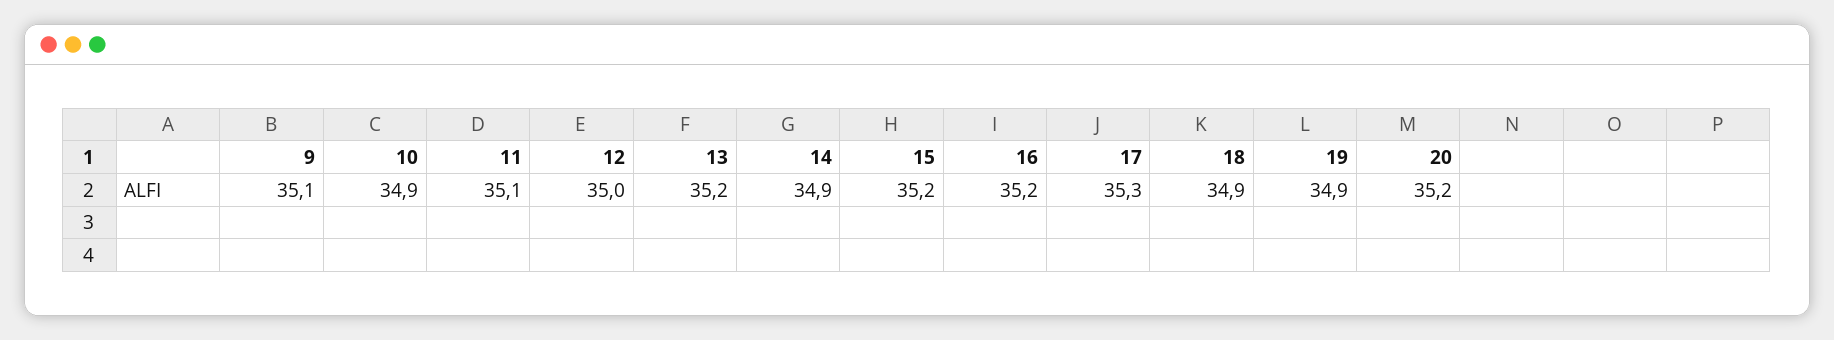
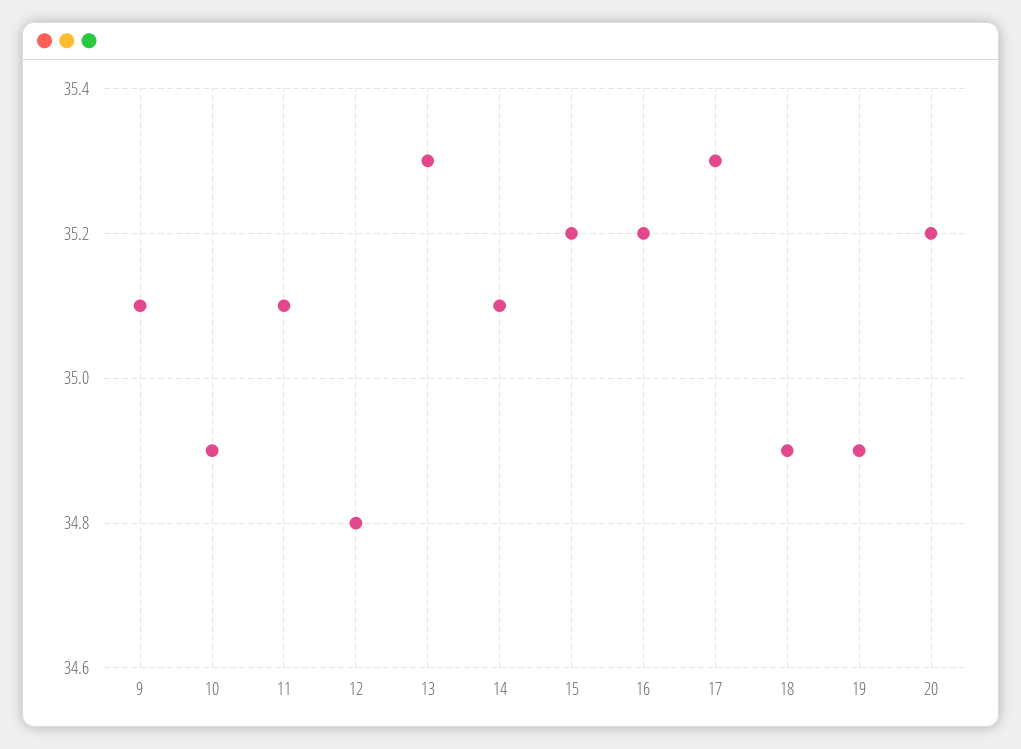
  {
    "9": 35.1,
    "10": 34.9,
    "11": 35.1,
-   "12": 35,
+   "12": 34.8,
-   "13": 35.2,
+   "13": 35.3,
-   "14": 34.9,
+   "14": 35.1,
    "15": 35.2,
    "16": 35.2,
    "17": 35.3,
    "18": 34.9,
    "19": 34.9,
    "20": 35.2
  }

